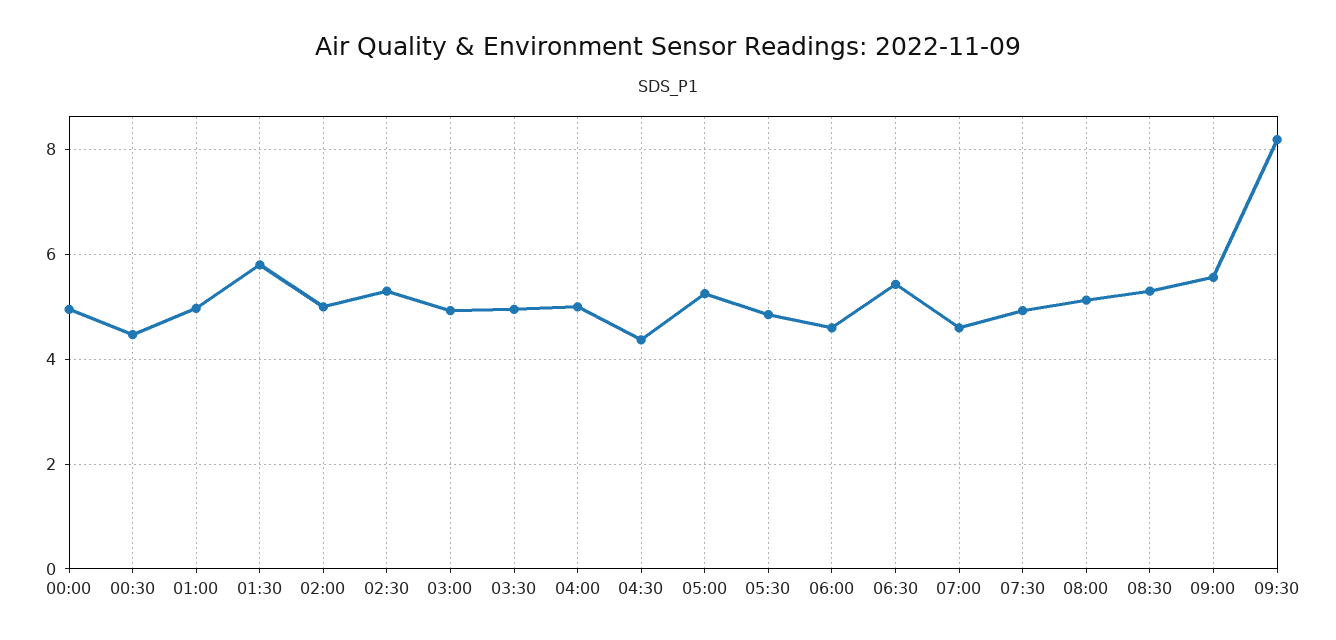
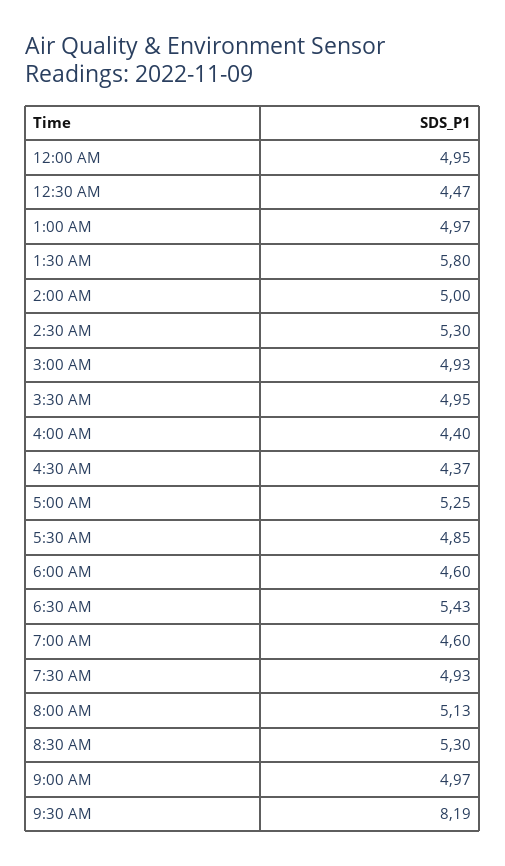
  {
    "00:00": 4.95,
    "00:30": 4.47,
    "01:00": 4.97,
    "01:30": 5.8,
    "02:00": 5,
    "02:30": 5.3,
    "03:00": 4.93,
    "03:30": 4.95,
-   "04:00": 5,
+   "04:00": 4.4,
    "04:30": 4.37,
    "05:00": 5.25,
    "05:30": 4.85,
    "06:00": 4.6,
    "06:30": 5.43,
    "07:00": 4.6,
    "07:30": 4.93,
    "08:00": 5.13,
    "08:30": 5.3,
-   "09:00": 5.6,
+   "09:00": 4.97,
    "09:30": 8.19
  }

